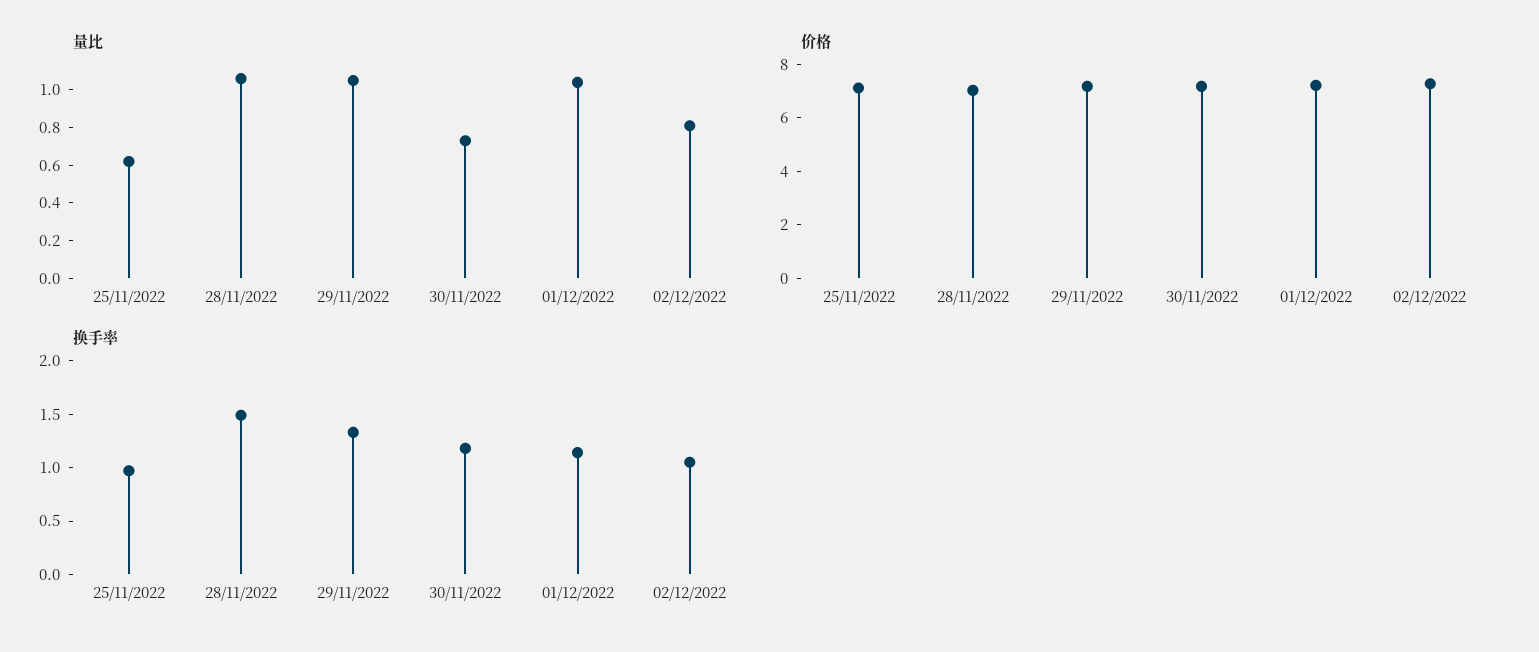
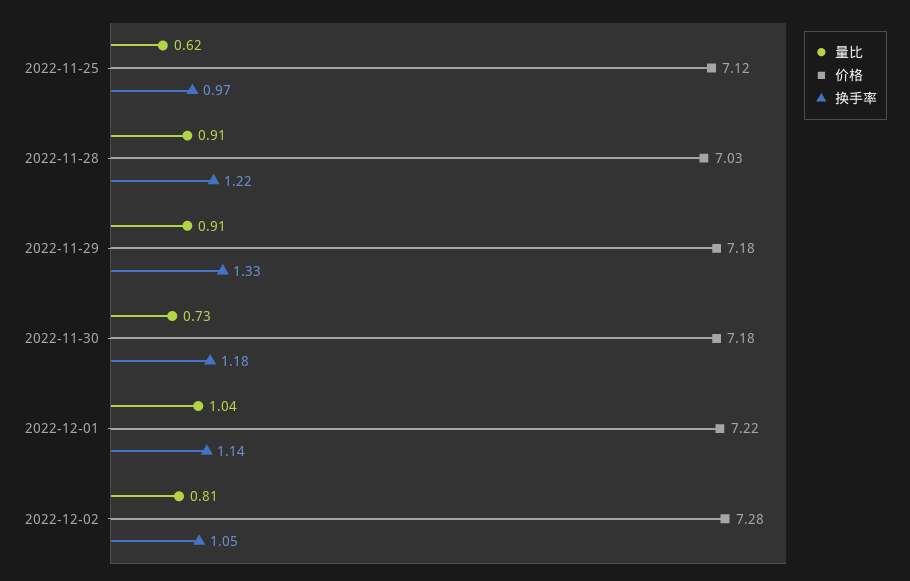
  {
    "量比": {
      "25/11/2022": 0.62,
-     "28/11/2022": 1.05,
+     "28/11/2022": 0.91,
-     "29/11/2022": 1.05,
+     "29/11/2022": 0.91,
      "30/11/2022": 0.73,
      "01/12/2022": 1.04,
      "02/12/2022": 0.81
    },
    "价格": {
      "25/11/2022": 7.12,
      "28/11/2022": 7.03,
      "29/11/2022": 7.18,
      "30/11/2022": 7.18,
      "01/12/2022": 7.22,
      "02/12/2022": 7.28
    },
    "换手率": {
      "25/11/2022": 0.97,
-     "28/11/2022": 1.5,
+     "28/11/2022": 1.22,
      "29/11/2022": 1.33,
      "30/11/2022": 1.18,
      "01/12/2022": 1.14,
      "02/12/2022": 1.05
    }
  }

